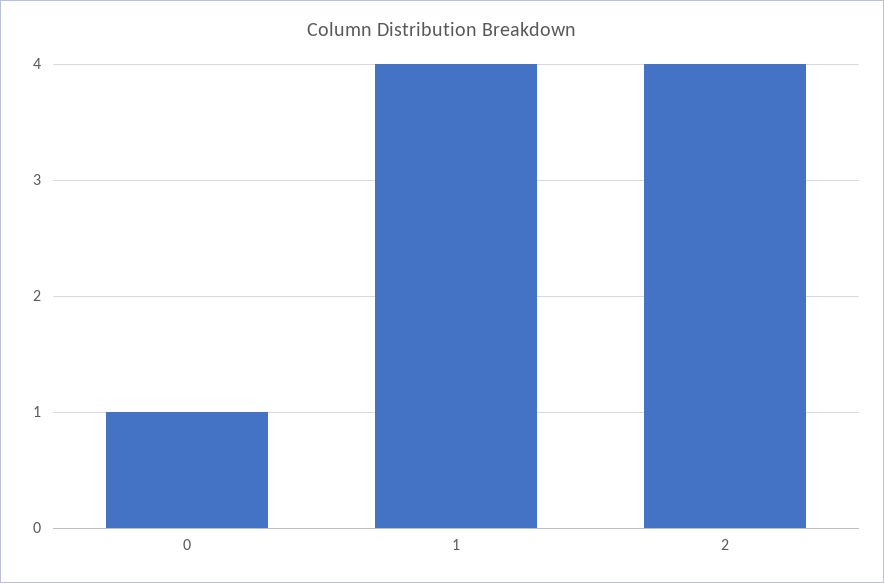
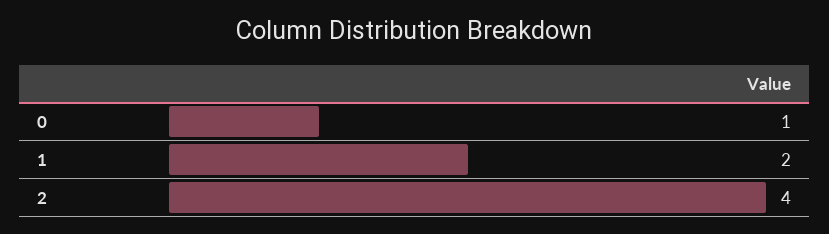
  {
    "0": 1,
-   "1": 4,
+   "1": 2,
    "2": 4
  }

